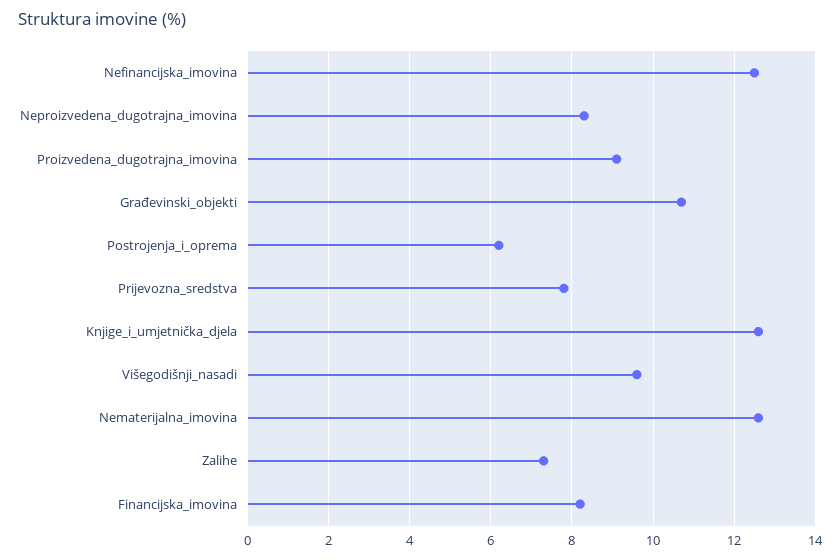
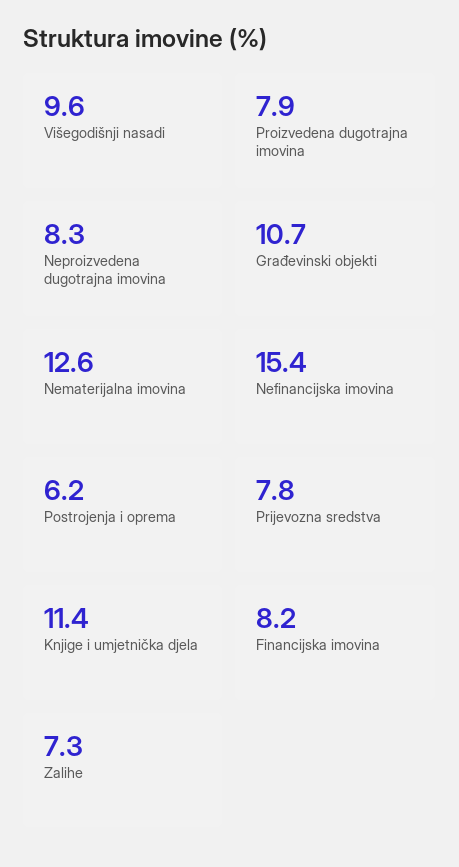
  {
-   "Nefinancijska_imovina": 12.5,
+   "Nefinancijska_imovina": 15.4,
    "Neproizvedena_dugotrajna_imovina": 8.3,
-   "Proizvedena_dugotrajna_imovina": 9,
+   "Proizvedena_dugotrajna_imovina": 7.9,
    "Građevinski_objekti": 10.7,
    "Postrojenja_i_oprema": 6.2,
    "Prijevozna_sredstva": 7.8,
-   "Knjige_i_umjetnička_djela": 12.5,
+   "Knjige_i_umjetnička_djela": 11.4,
    "Višegodišnji_nasadi": 9.6,
    "Nematerijalna_imovina": 12.6,
    "Zalihe": 7.3,
    "Financijska_imovina": 8.2
  }

